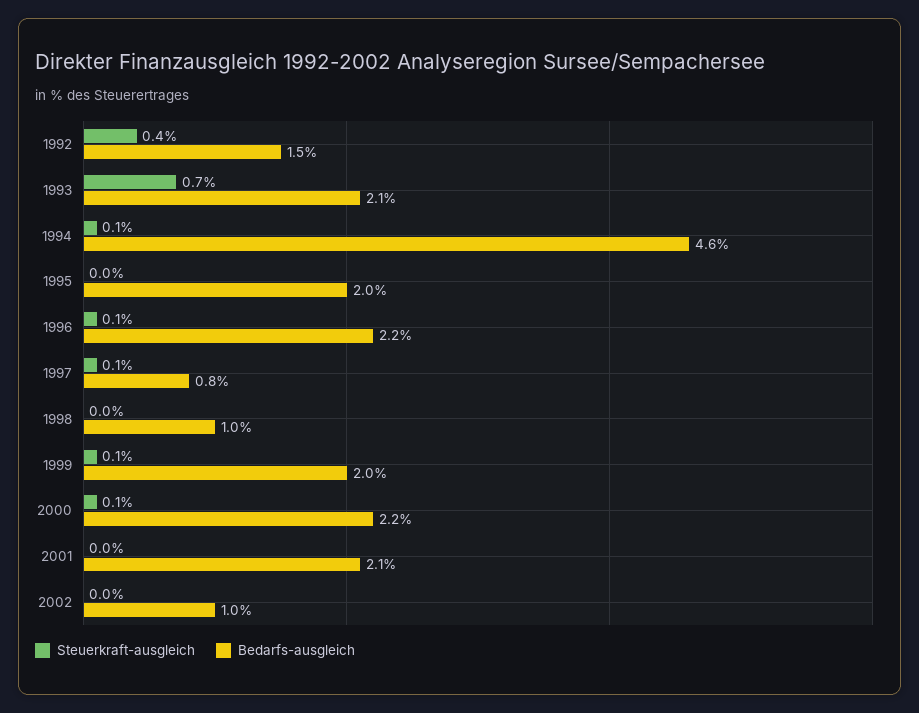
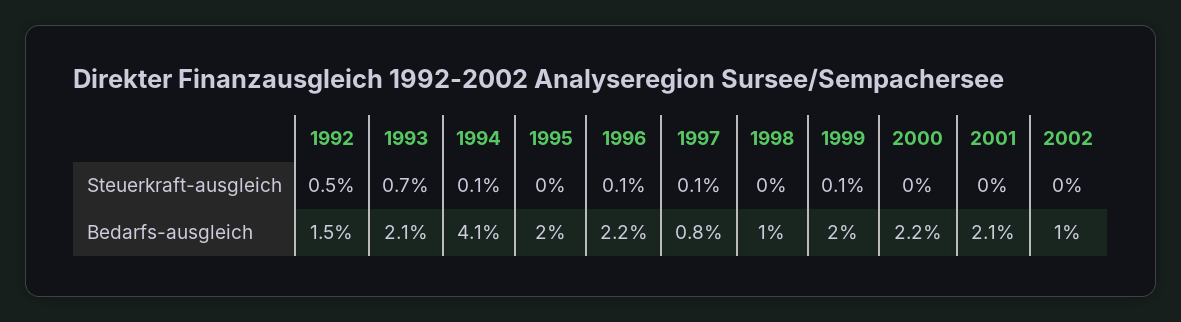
  {
    "Steuerkraft-ausgleich": {
-     "1992": 0.4,
+     "1992": 0.5,
      "1993": 0.7,
      "1994": 0.1,
      "1995": 0,
      "1996": 0.1,
      "1997": 0.1,
      "1998": 0,
      "1999": 0.1,
-     "2000": 0.1,
+     "2000": 0,
      "2001": 0,
      "2002": 0
    },
    "Bedarfs-ausgleich": {
      "1992": 1.5,
      "1993": 2.1,
-     "1994": 4.6,
+     "1994": 4.1,
      "1995": 2,
      "1996": 2.2,
      "1997": 0.8,
      "1998": 1,
      "1999": 2,
      "2000": 2.2,
      "2001": 2.1,
      "2002": 1
    }
  }

